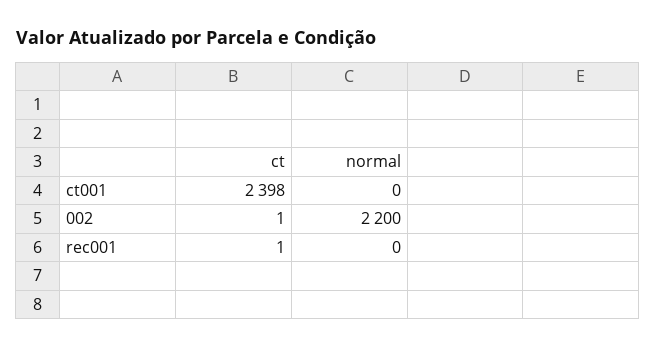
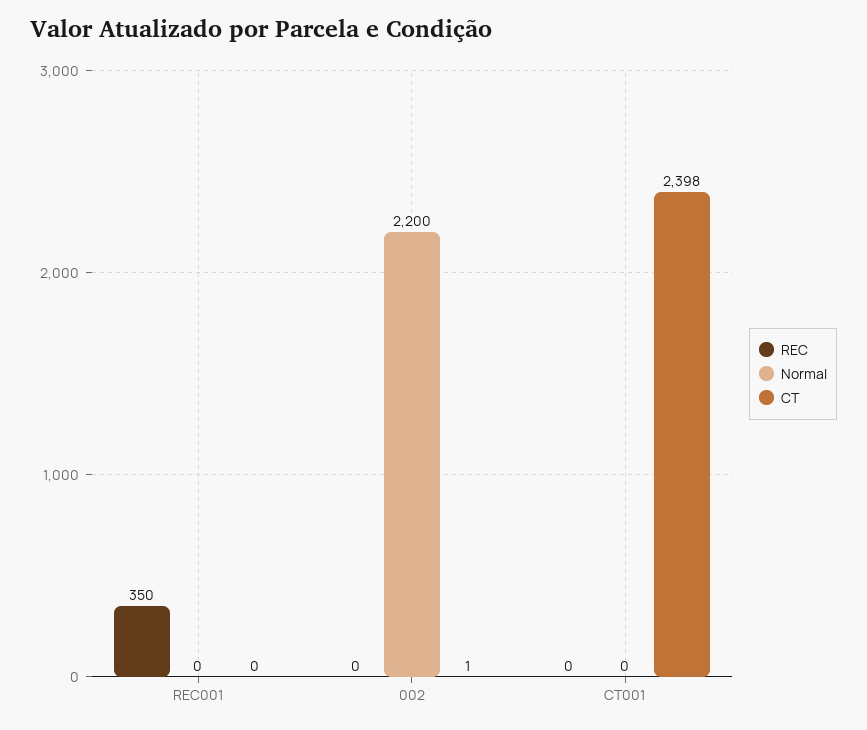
  {
    "ct": {
      "ct001": 2398,
      "002": 1,
-     "rec001": 1
+     "rec001": 0
    },
    "normal": {
      "ct001": 0,
      "002": 2200,
      "rec001": 0
-   }
+   },
+   "REC": {
+     "rec001": 350,
+     "002": 0,
+     "ct001": 0
+   }
  }

